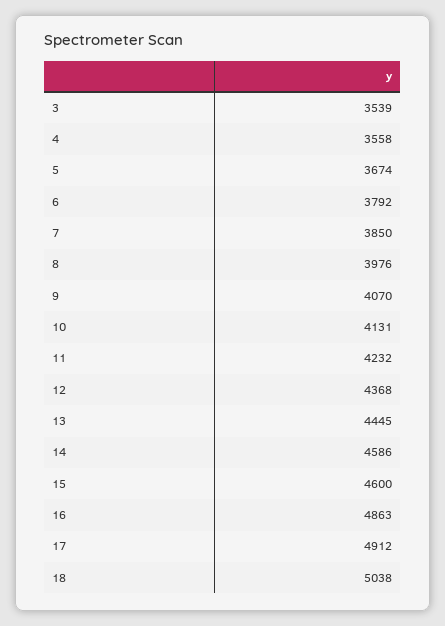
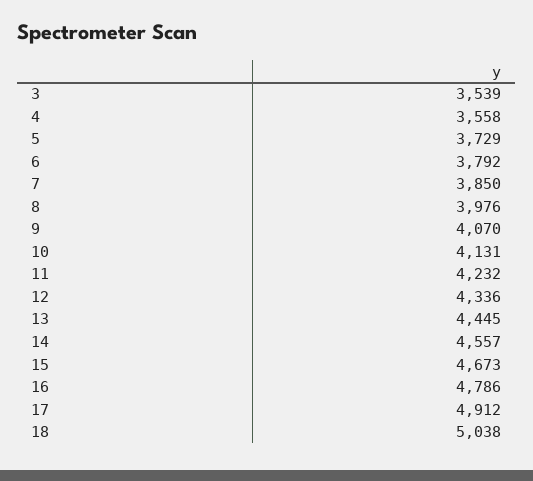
  {
    "3": 3539,
    "4": 3558,
-   "5": 3674,
+   "5": 3729,
    "6": 3792,
    "7": 3850,
    "8": 3976,
    "9": 4070,
    "10": 4131,
    "11": 4232,
-   "12": 4368,
+   "12": 4336,
    "13": 4445,
-   "14": 4586,
+   "14": 4557,
-   "15": 4600,
+   "15": 4673,
-   "16": 4863,
+   "16": 4786,
    "17": 4912,
    "18": 5038
  }

